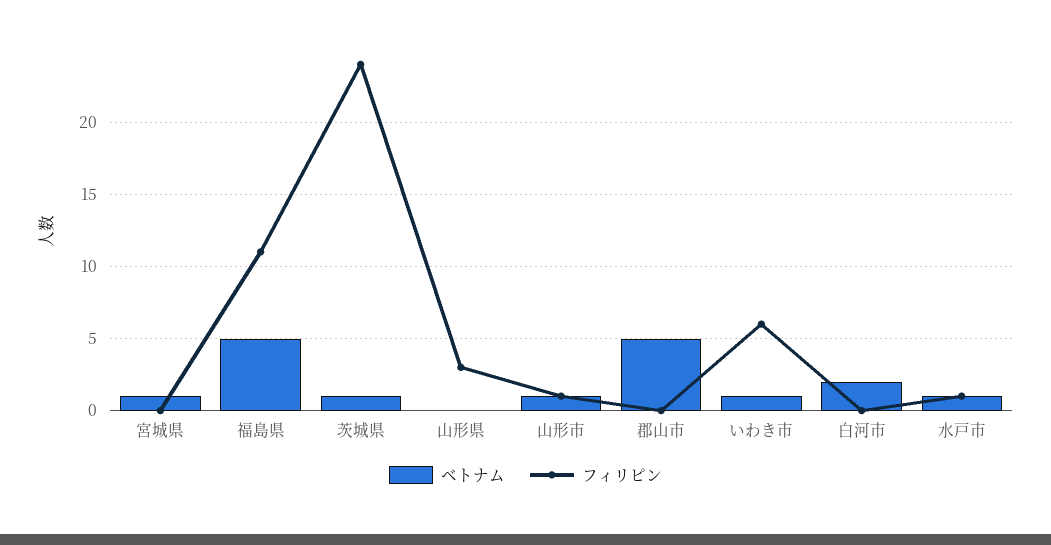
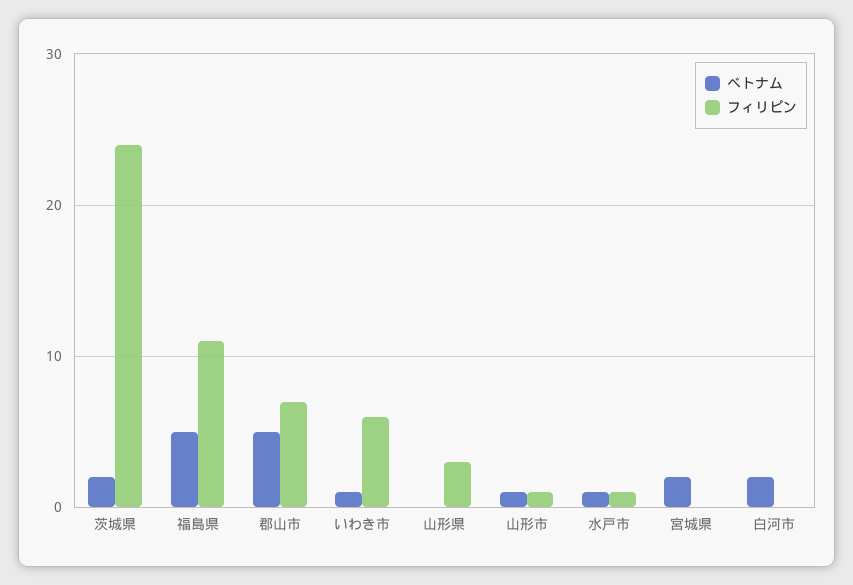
  {
    "ベトナム": {
-     "宮城県": 1,
+     "宮城県": 2,
      "福島県": 5,
-     "茨城県": 1,
+     "茨城県": 2,
      "山形県": 0,
      "山形市": 1,
      "郡山市": 5,
      "いわき市": 1,
      "白河市": 2,
      "水戸市": 1
    },
    "フィリピン": {
      "宮城県": 0,
      "福島県": 11,
      "茨城県": 24,
      "山形県": 3,
      "山形市": 1,
-     "郡山市": 0,
+     "郡山市": 7,
      "いわき市": 6,
      "白河市": 0,
      "水戸市": 1
    }
  }

